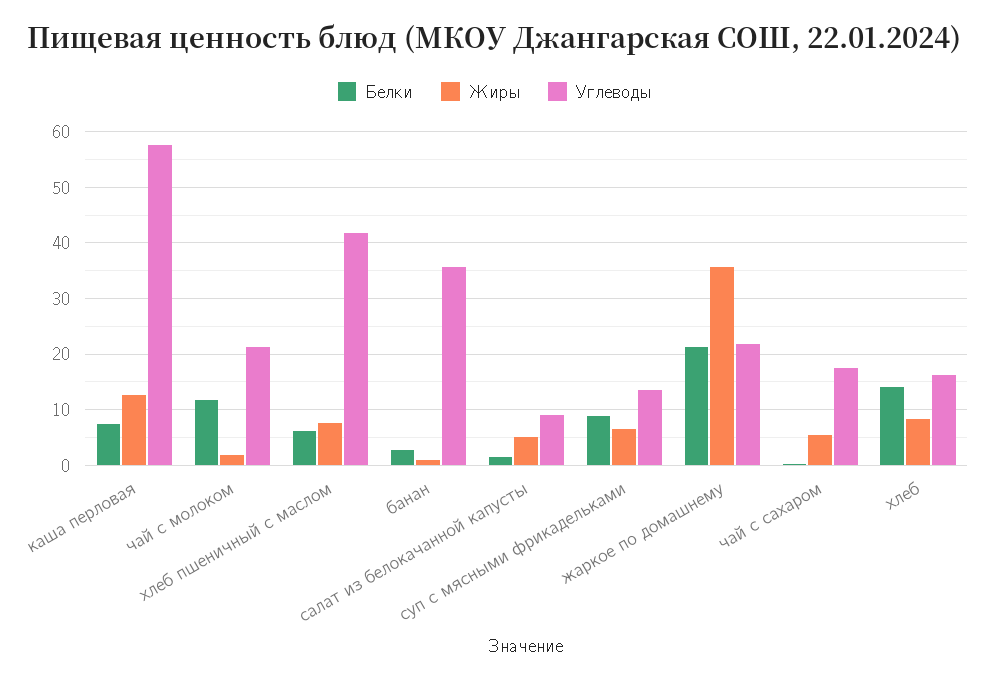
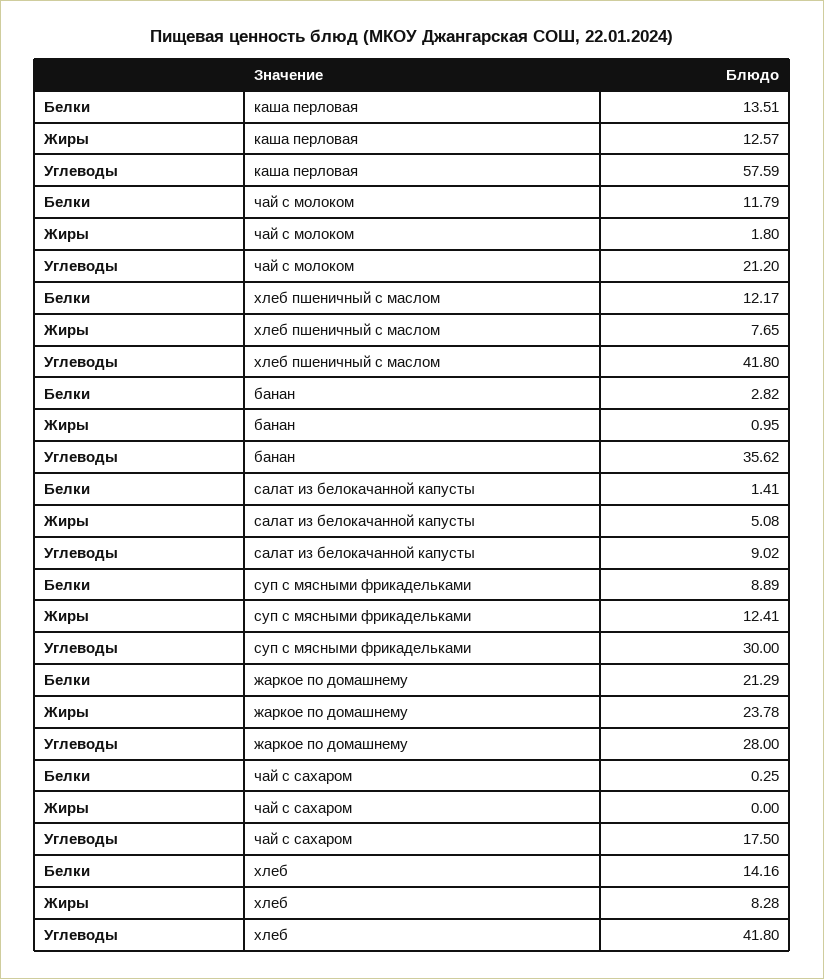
  {
    "Белки": {
-     "каша перловая": 8,
+     "каша перловая": 13.51,
      "чай с молоком": 11.79,
-     "хлеб пшеничный с маслом": 6,
+     "хлеб пшеничный с маслом": 12.17,
      "банан": 2.82,
      "салат из белокачанной капусты": 1.41,
      "суп с мясными фрикадельками": 8.89,
      "жаркое по домашнему": 21.29,
      "чай с сахаром": 0.25,
      "хлеб": 14.16
    },
    "Жиры": {
      "каша перловая": 12.57,
      "чай с молоком": 1.8,
      "хлеб пшеничный с маслом": 7.65,
      "банан": 0.95,
      "салат из белокачанной капусты": 5.08,
-     "суп с мясными фрикадельками": 6,
+     "суп с мясными фрикадельками": 12.41,
-     "жаркое по домашнему": 36,
+     "жаркое по домашнему": 23.78,
-     "чай с сахаром": 6,
+     "чай с сахаром": 0,
      "хлеб": 8.28
    },
    "Углеводы": {
      "каша перловая": 57.59,
      "чай с молоком": 21.2,
      "хлеб пшеничный с маслом": 41.8,
      "банан": 35.62,
      "салат из белокачанной капусты": 9.02,
-     "суп с мясными фрикадельками": 14,
+     "суп с мясными фрикадельками": 30,
-     "жаркое по домашнему": 22,
+     "жаркое по домашнему": 28,
      "чай с сахаром": 17.5,
-     "хлеб": 16
+     "хлеб": 41.8
    }
  }

